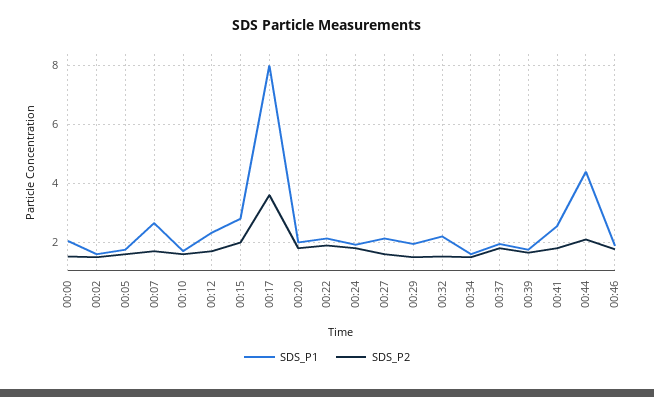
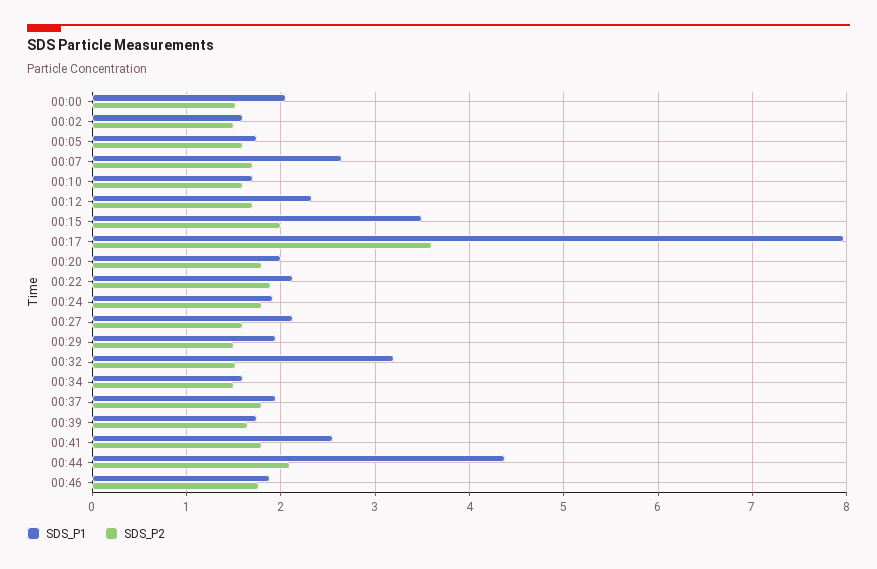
  {
    "SDS_P1": {
      "00:00": 2.1,
      "00:02": 1.6,
      "00:05": 1.8,
      "00:07": 2.7,
      "00:10": 1.7,
      "00:12": 2.3,
-     "00:15": 2.75,
+     "00:15": 3.5,
      "00:17": 8,
      "00:20": 2,
      "00:22": 2.1,
      "00:24": 1.9,
      "00:27": 2.1,
      "00:29": 2,
-     "00:32": 2.25,
+     "00:32": 3.2,
      "00:34": 1.6,
      "00:37": 2,
      "00:39": 1.8,
      "00:41": 2.6,
      "00:44": 4.4,
      "00:46": 1.9
    },
    "SDS_P2": {
      "00:00": 1.5,
      "00:02": 1.5,
      "00:05": 1.6,
      "00:07": 1.7,
      "00:10": 1.6,
      "00:12": 1.7,
      "00:15": 2,
      "00:17": 3.6,
      "00:20": 1.8,
      "00:22": 1.9,
      "00:24": 1.8,
      "00:27": 1.6,
      "00:29": 1.5,
      "00:32": 1.5,
      "00:34": 1.5,
      "00:37": 1.8,
      "00:39": 1.7,
      "00:41": 1.8,
      "00:44": 2.1,
      "00:46": 1.8
    }
  }

